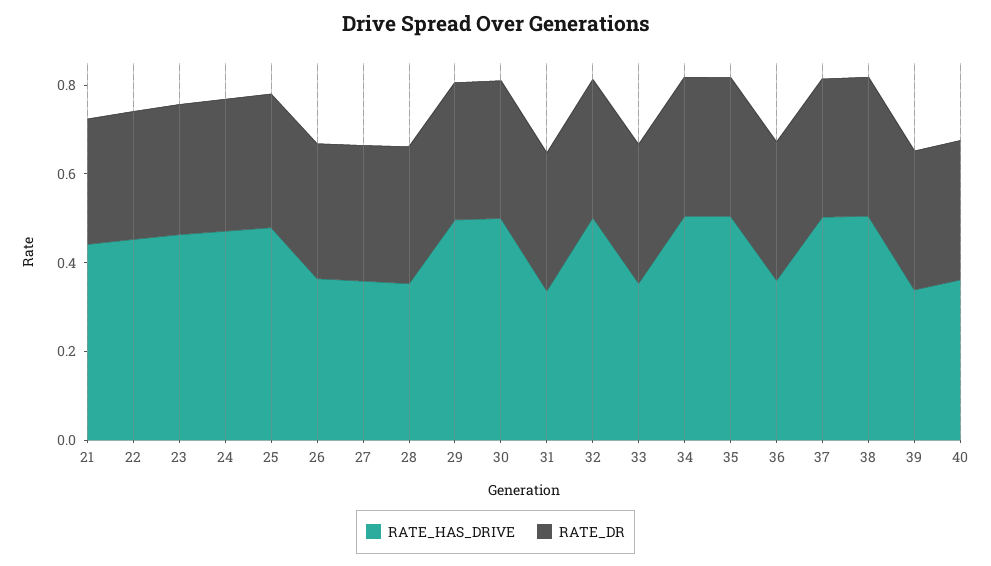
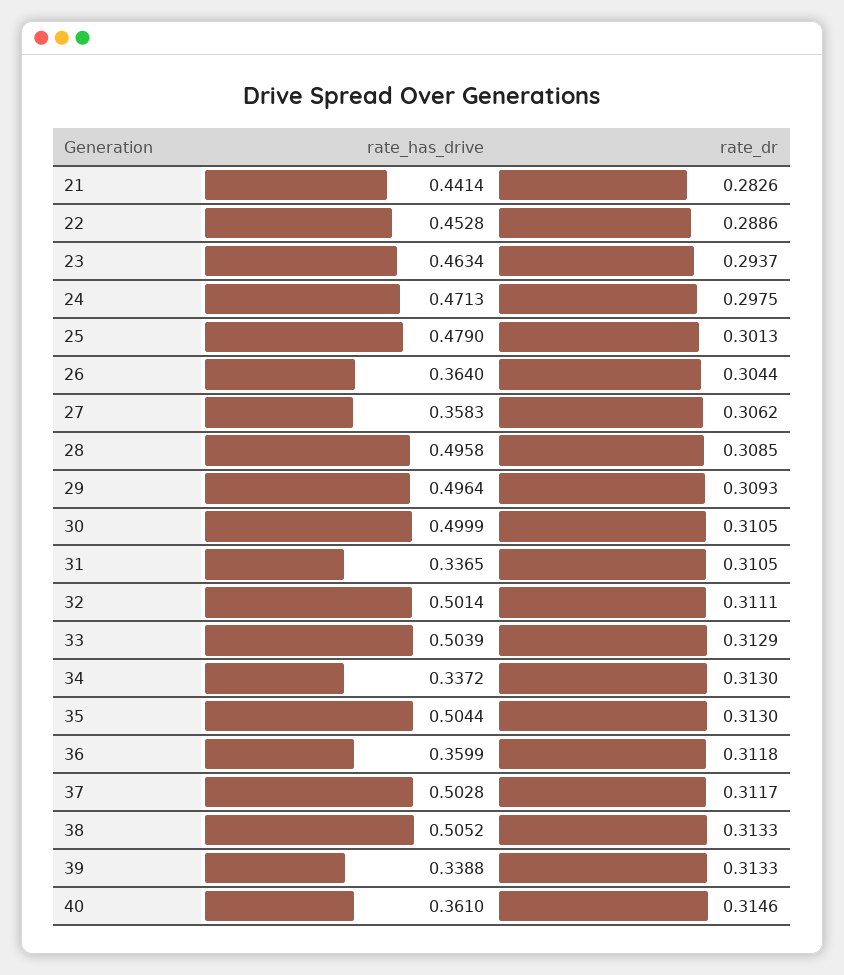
  {
    "RATE_HAS_DRIVE": {
      "21": 0.4414,
      "22": 0.4528,
      "23": 0.4634,
      "24": 0.4713,
      "25": 0.479,
      "26": 0.364,
      "27": 0.3583,
-     "28": 0.35,
+     "28": 0.4958,
      "29": 0.4964,
      "30": 0.4999,
      "31": 0.3365,
      "32": 0.5014,
-     "33": 0.35,
+     "33": 0.5039,
-     "34": 0.5,
+     "34": 0.3372,
      "35": 0.5044,
      "36": 0.3599,
      "37": 0.5028,
      "38": 0.5052,
      "39": 0.3388,
      "40": 0.361
    },
    "RATE_DR": {
      "21": 0.2826,
      "22": 0.2886,
      "23": 0.2937,
      "24": 0.2975,
      "25": 0.3013,
      "26": 0.3044,
      "27": 0.3062,
      "28": 0.3085,
      "29": 0.3093,
      "30": 0.3105,
      "31": 0.3105,
      "32": 0.3111,
      "33": 0.3129,
      "34": 0.313,
      "35": 0.313,
      "36": 0.3118,
      "37": 0.3117,
      "38": 0.3133,
      "39": 0.3133,
      "40": 0.3146
    }
  }

